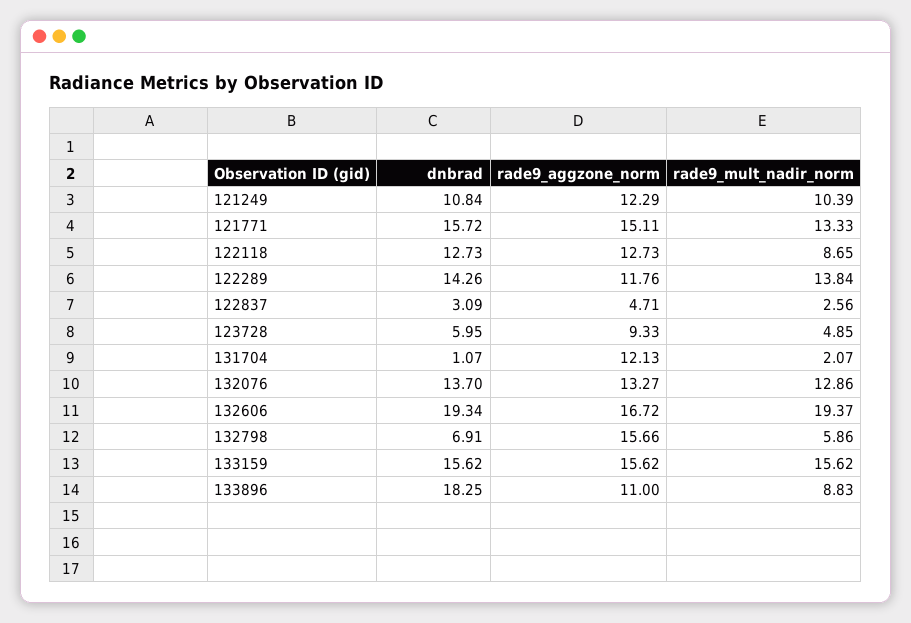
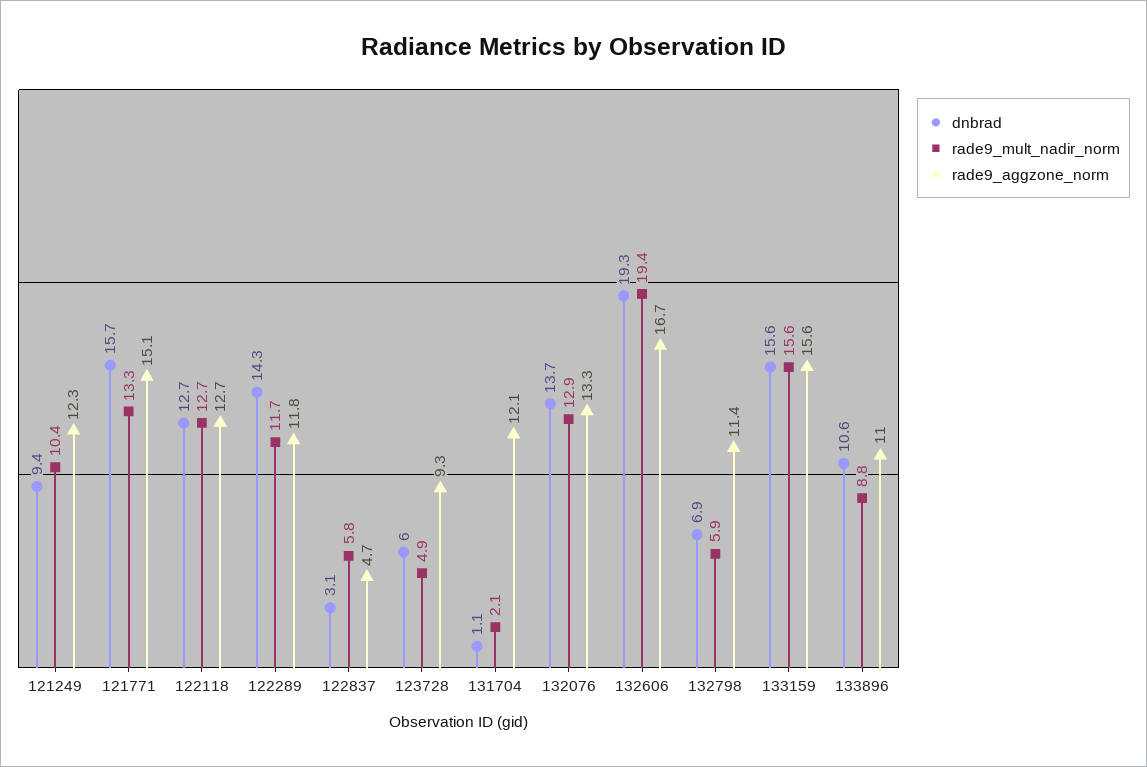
  {
    "dnbrad": {
-     "121249": 10.84,
+     "121249": 9.4,
      "121771": 15.72,
      "122118": 12.73,
      "122289": 14.26,
      "122837": 3.09,
      "123728": 5.95,
      "131704": 1.07,
      "132076": 13.7,
      "132606": 19.34,
      "132798": 6.91,
      "133159": 15.62,
-     "133896": 18.25
+     "133896": 10.6
    },
    "rade9_aggzone_norm": {
      "121249": 12.29,
      "121771": 15.11,
      "122118": 12.73,
      "122289": 11.76,
      "122837": 4.71,
      "123728": 9.33,
      "131704": 12.13,
      "132076": 13.27,
      "132606": 16.72,
-     "132798": 15.66,
+     "132798": 11.4,
      "133159": 15.62,
      "133896": 11
    },
    "rade9_mult_nadir_norm": {
      "121249": 10.39,
      "121771": 13.33,
-     "122118": 8.65,
+     "122118": 12.7,
-     "122289": 13.84,
+     "122289": 11.7,
-     "122837": 2.56,
+     "122837": 5.8,
      "123728": 4.85,
      "131704": 2.07,
      "132076": 12.86,
      "132606": 19.37,
      "132798": 5.86,
      "133159": 15.62,
      "133896": 8.83
    }
  }

